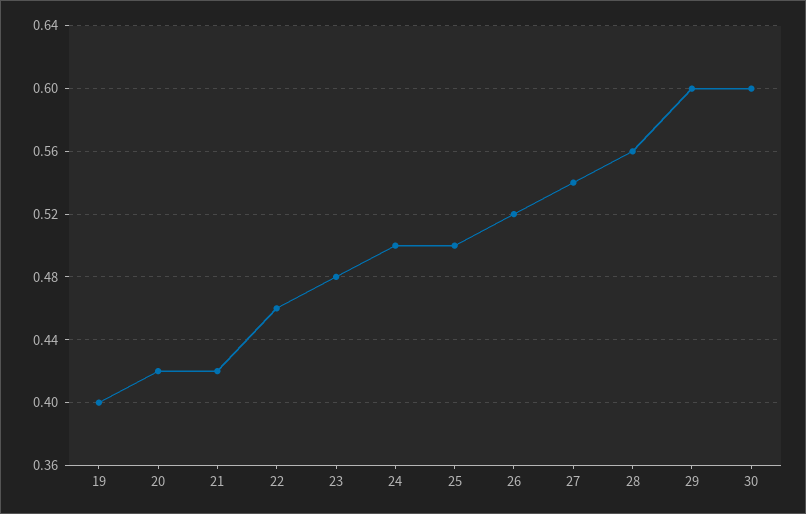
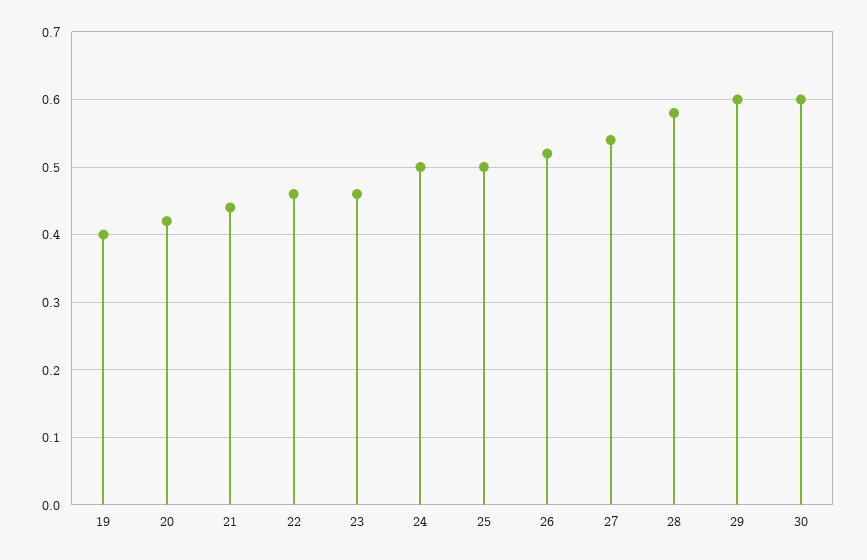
  {
    "19": 0.4,
    "20": 0.42,
-   "21": 0.42,
+   "21": 0.44,
    "22": 0.46,
-   "23": 0.48,
+   "23": 0.46,
    "24": 0.5,
    "25": 0.5,
    "26": 0.52,
    "27": 0.54,
-   "28": 0.56,
+   "28": 0.58,
    "29": 0.6,
    "30": 0.6
  }

